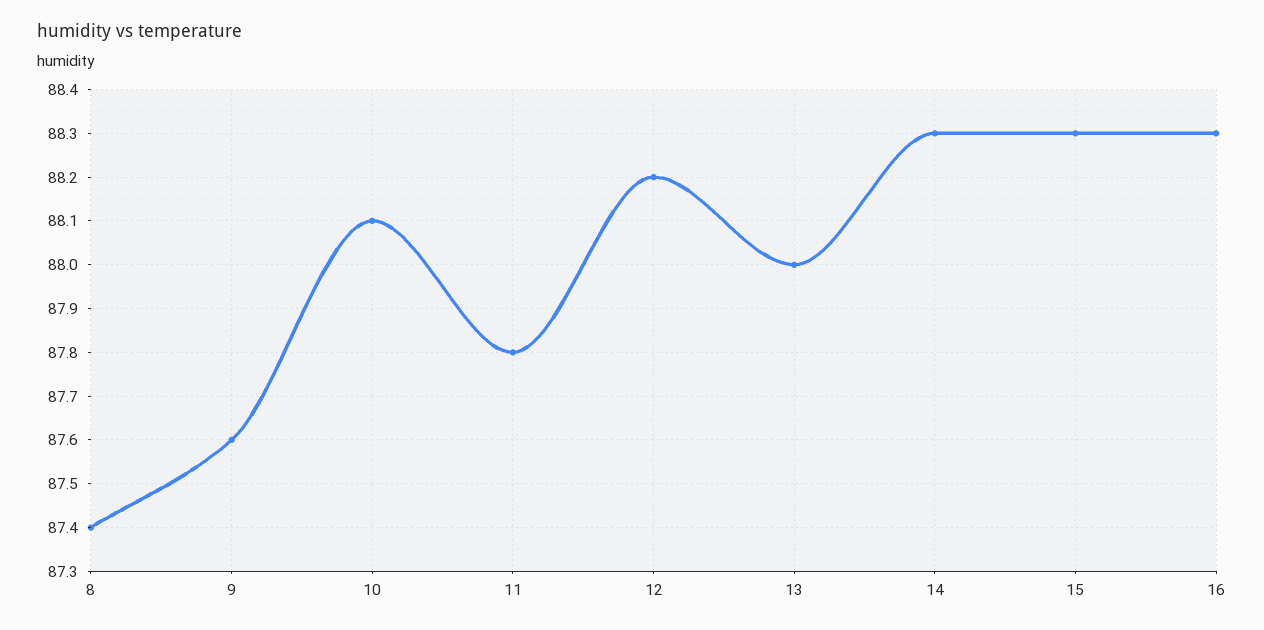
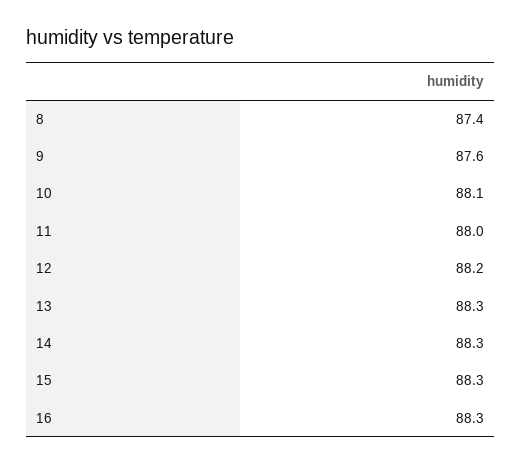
  {
    "8": 87.4,
    "9": 87.6,
    "10": 88.1,
-   "11": 87.8,
+   "11": 88,
    "12": 88.2,
-   "13": 88,
+   "13": 88.3,
    "14": 88.3,
    "15": 88.3,
    "16": 88.3
  }

